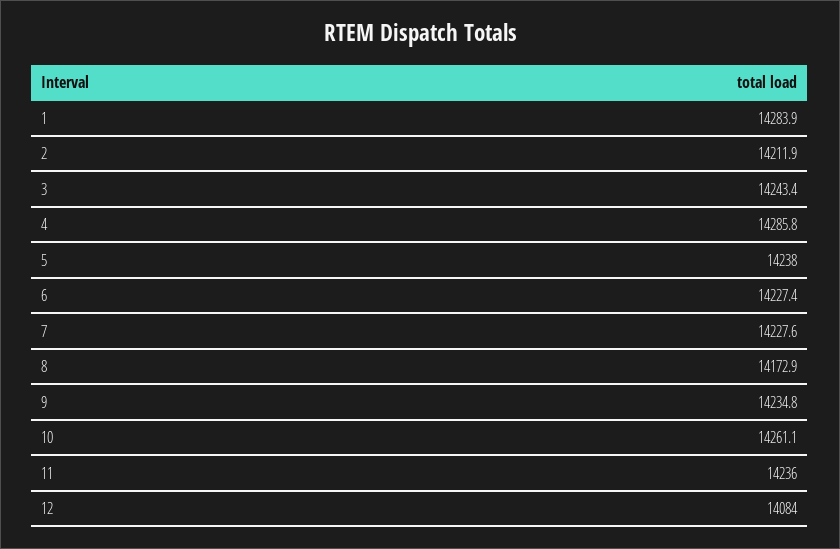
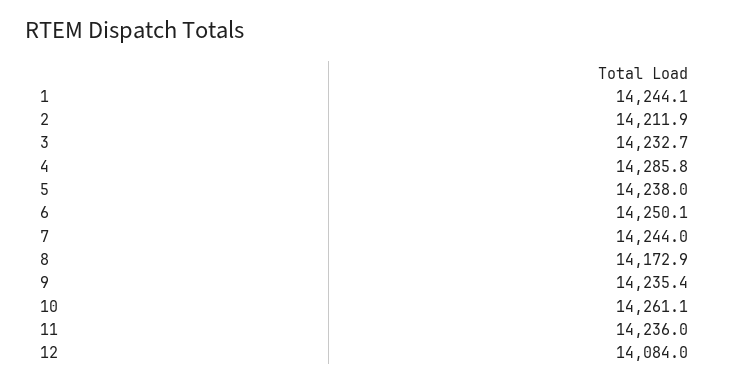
  {
-   "1": 14283.9,
+   "1": 14244.1,
    "2": 14211.9,
-   "3": 14243.4,
+   "3": 14232.7,
    "4": 14285.8,
    "5": 14238,
-   "6": 14227.4,
+   "6": 14250.1,
-   "7": 14227.6,
+   "7": 14244,
    "8": 14172.9,
-   "9": 14234.8,
+   "9": 14235.4,
    "10": 14261.1,
    "11": 14236,
    "12": 14084
  }

